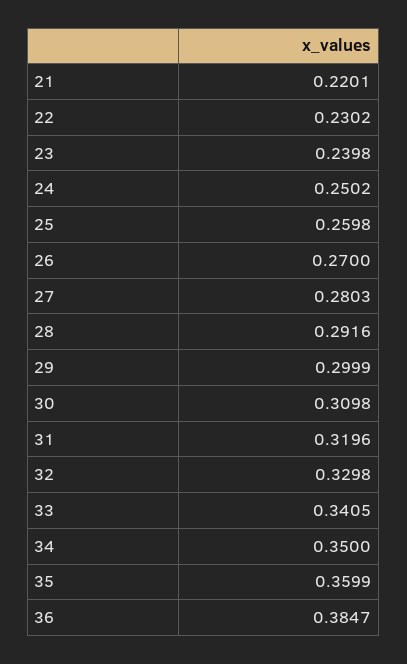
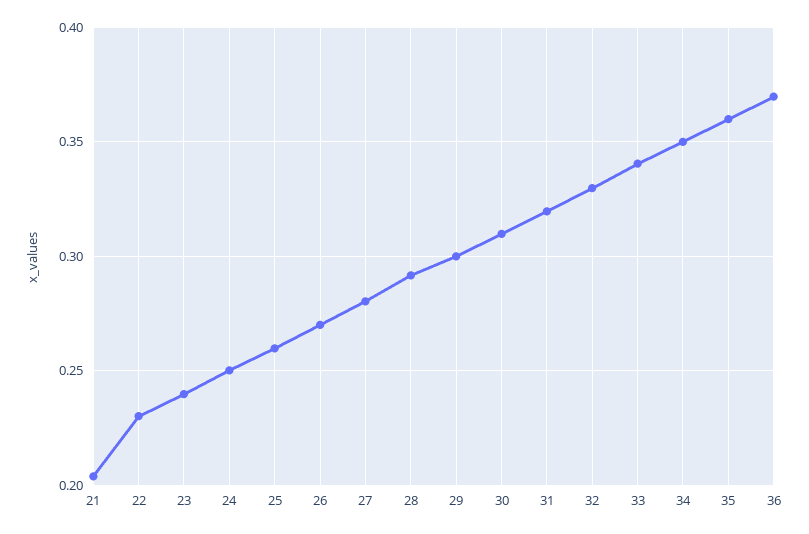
  {
-   "21": 0.2201,
+   "21": 0.205,
    "22": 0.2302,
    "23": 0.2398,
    "24": 0.2502,
    "25": 0.2598,
    "26": 0.27,
    "27": 0.2803,
    "28": 0.2916,
    "29": 0.2999,
    "30": 0.3098,
    "31": 0.3196,
    "32": 0.3298,
    "33": 0.3405,
    "34": 0.35,
    "35": 0.3599,
-   "36": 0.3847
+   "36": 0.37
  }

